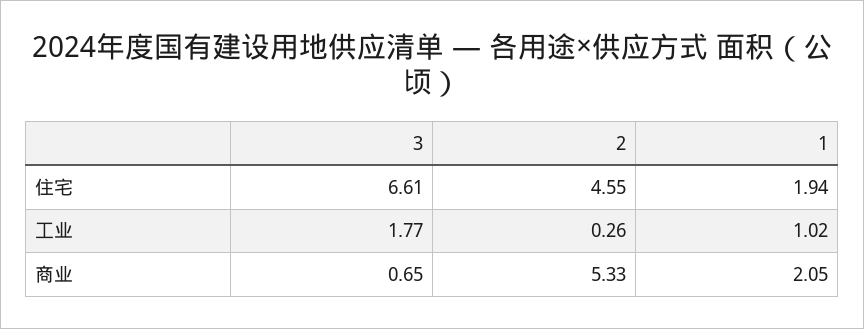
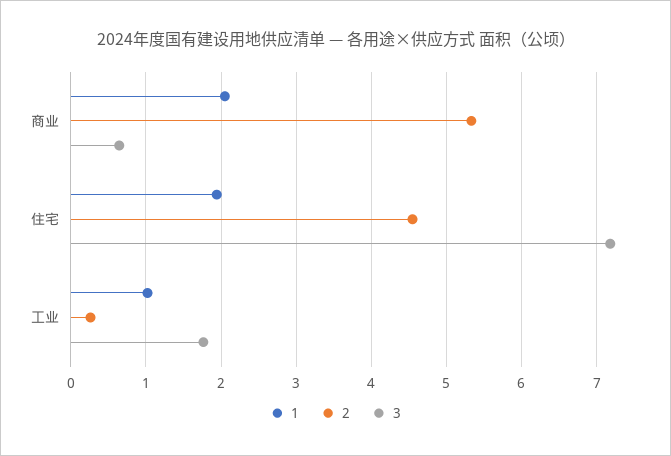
  {
    "3": {
-     "住宅": 6.61,
+     "住宅": 7.2,
      "工业": 1.77,
      "商业": 0.65
    },
    "2": {
      "住宅": 4.55,
      "工业": 0.26,
      "商业": 5.33
    },
    "1": {
      "住宅": 1.94,
      "工业": 1.02,
      "商业": 2.05
    }
  }

